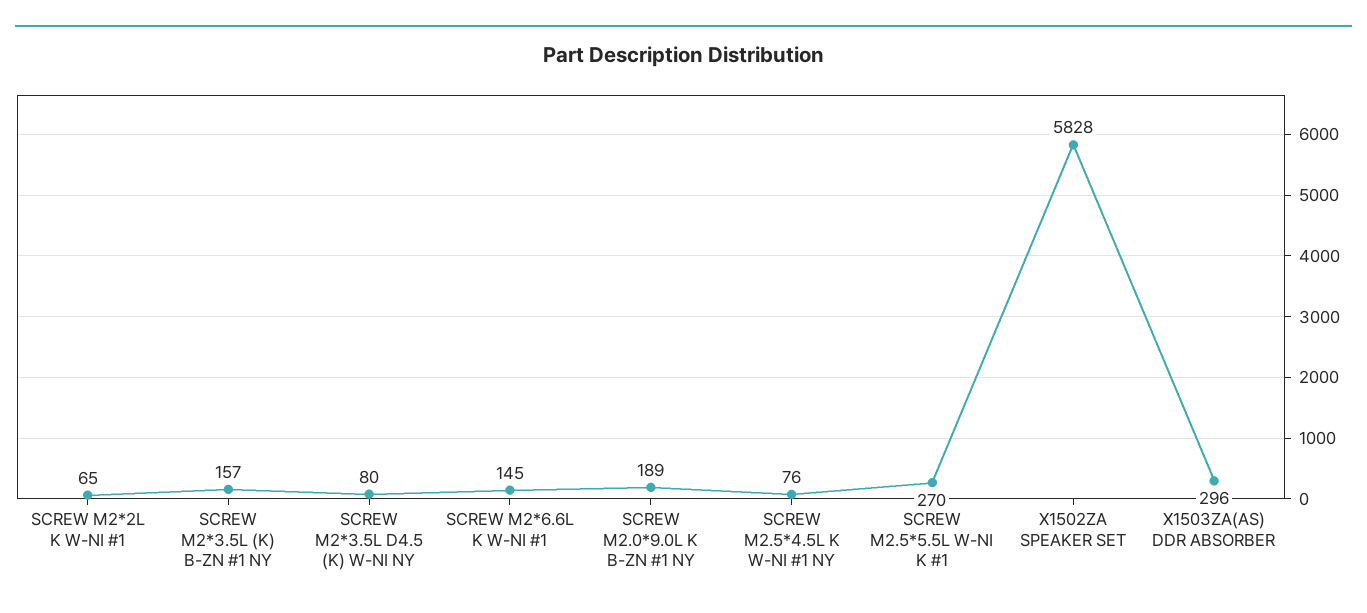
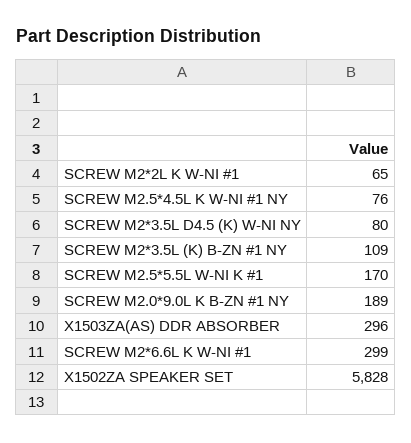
  {
    "SCREW M2*2L K W-NI #1": 65,
-   "SCREW M2*3.5L (K) B-ZN #1 NY": 157,
+   "SCREW M2*3.5L (K) B-ZN #1 NY": 109,
    "SCREW M2*3.5L D4.5 (K) W-NI NY": 80,
-   "SCREW M2*6.6L K W-NI #1": 145,
+   "SCREW M2*6.6L K W-NI #1": 299,
    "SCREW M2.0*9.0L K B-ZN #1 NY": 189,
    "SCREW M2.5*4.5L K W-NI #1 NY": 76,
-   "SCREW M2.5*5.5L W-NI K #1": 270,
+   "SCREW M2.5*5.5L W-NI K #1": 170,
    "X1502ZA SPEAKER SET": 5828,
    "X1503ZA(AS) DDR ABSORBER": 296
  }

